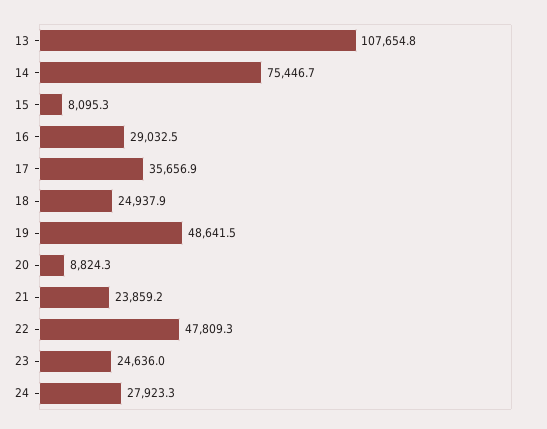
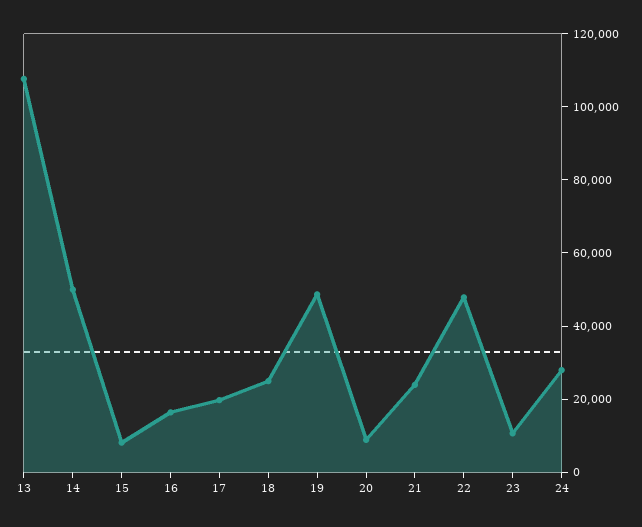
  {
    "13": 107654.8,
-   "14": 75446.7,
+   "14": 50000,
    "15": 8095.3,
-   "16": 29032.5,
+   "16": 15000,
-   "17": 35656.9,
+   "17": 20000,
    "18": 24937.9,
    "19": 48641.5,
    "20": 8824.3,
    "21": 23859.2,
    "22": 47809.3,
-   "23": 24636,
+   "23": 10000,
    "24": 27923.3
  }

